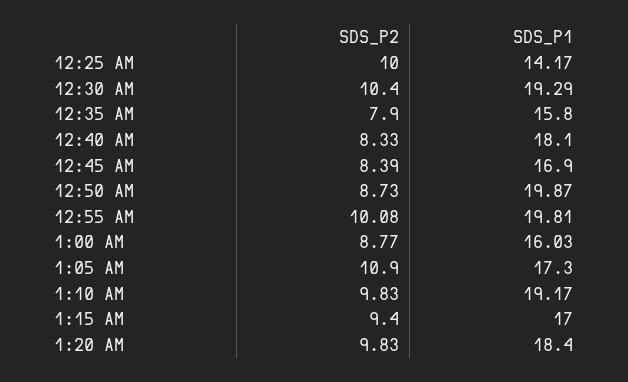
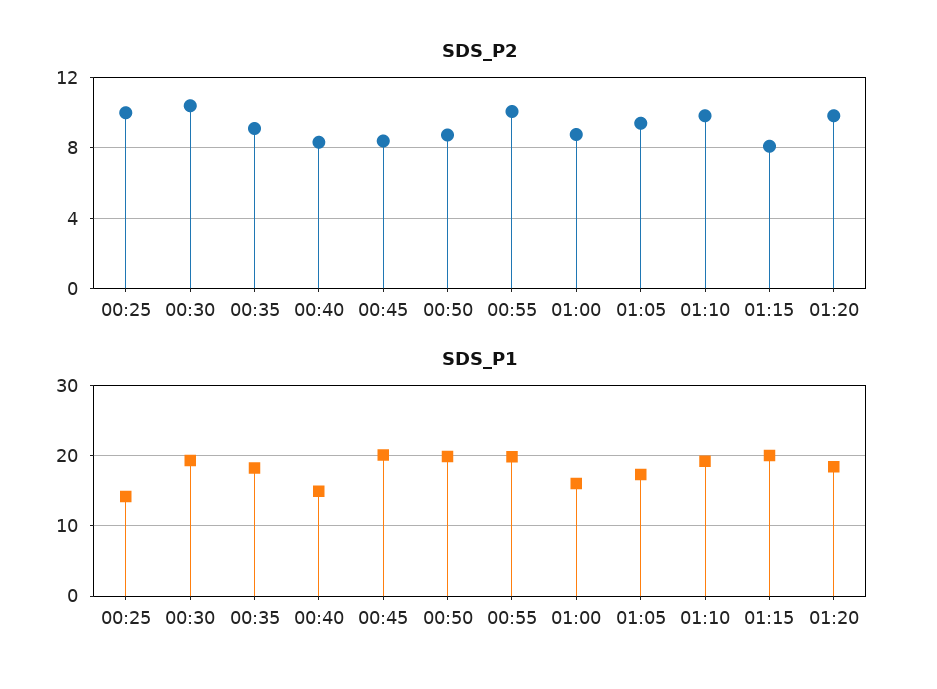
  {
    "SDS_P2": {
      "12:25 AM": 10,
      "12:30 AM": 10.4,
-     "12:35 AM": 7.9,
+     "12:35 AM": 9,
      "12:40 AM": 8.33,
      "12:45 AM": 8.39,
      "12:50 AM": 8.73,
      "12:55 AM": 10.08,
      "1:00 AM": 8.77,
-     "1:05 AM": 10.9,
+     "1:05 AM": 9.5,
      "1:10 AM": 9.83,
-     "1:15 AM": 9.4,
+     "1:15 AM": 8,
      "1:20 AM": 9.83
    },
    "SDS_P1": {
      "12:25 AM": 14.17,
      "12:30 AM": 19.29,
-     "12:35 AM": 15.8,
+     "12:35 AM": 18,
-     "12:40 AM": 18.1,
+     "12:40 AM": 15,
-     "12:45 AM": 16.9,
+     "12:45 AM": 20,
      "12:50 AM": 19.87,
      "12:55 AM": 19.81,
      "1:00 AM": 16.03,
      "1:05 AM": 17.3,
      "1:10 AM": 19.17,
-     "1:15 AM": 17,
+     "1:15 AM": 20,
      "1:20 AM": 18.4
    }
  }

